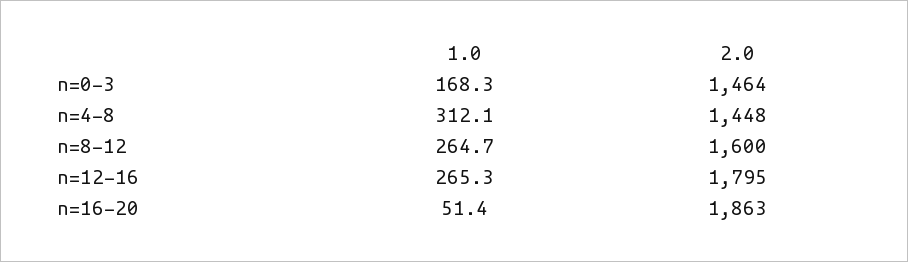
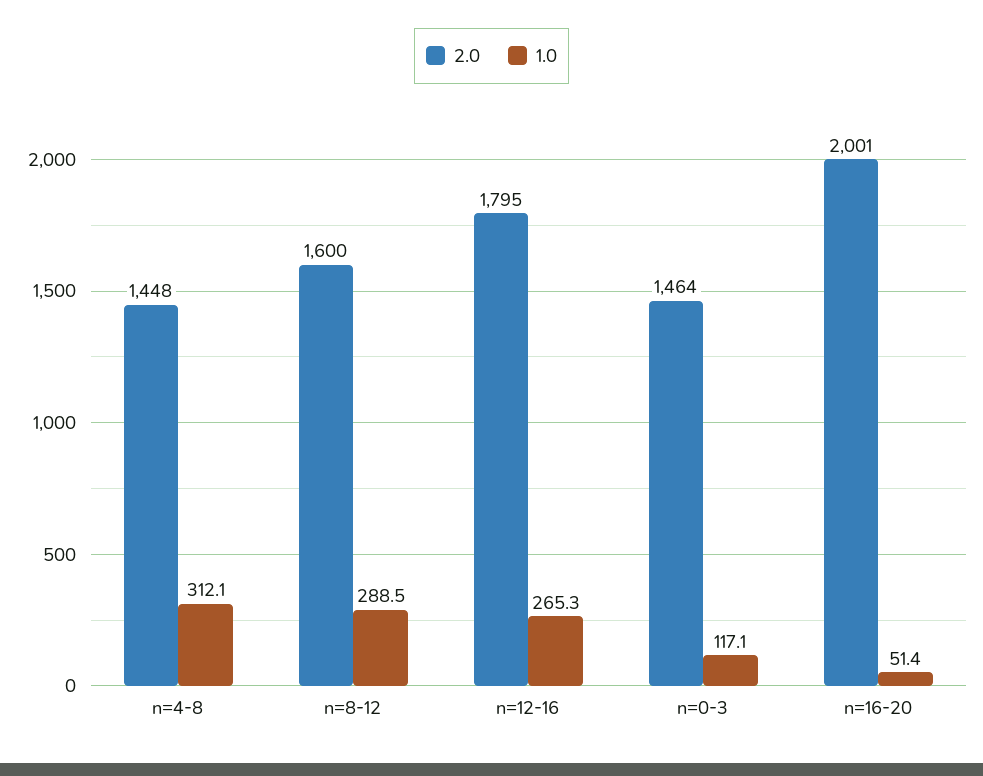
  {
    "1.0": {
-     "n=0-3": 168.3,
+     "n=0-3": 117.1,
      "n=4-8": 312.1,
-     "n=8-12": 264.7,
+     "n=8-12": 288.5,
      "n=12-16": 265.3,
      "n=16-20": 51.4
    },
    "2.0": {
      "n=0-3": 1464,
      "n=4-8": 1448,
      "n=8-12": 1600,
      "n=12-16": 1795,
-     "n=16-20": 1863
+     "n=16-20": 2001
    }
  }

